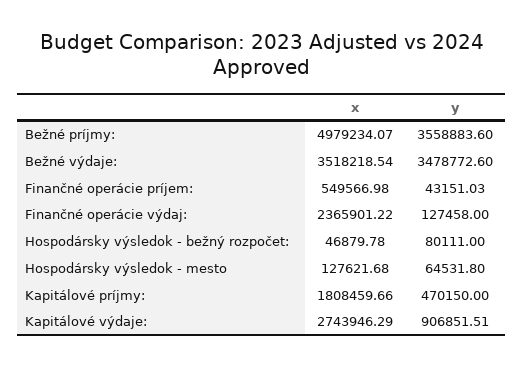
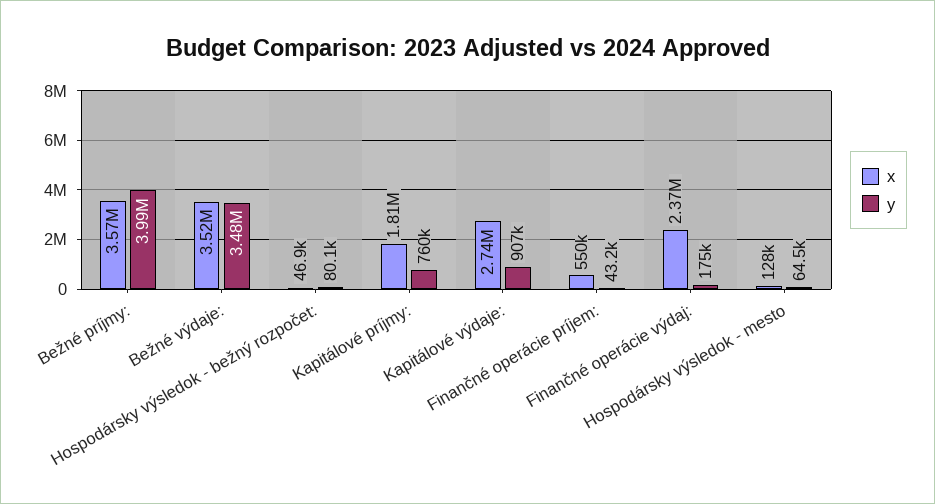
  {
    "x": {
-     "Bežné príjmy:": 4979234.07,
+     "Bežné príjmy:": 3570000,
      "Bežné výdaje:": 3518218.54,
      "Finančné operácie príjem:": 549566.98,
      "Finančné operácie výdaj:": 2365901.22,
      "Hospodársky výsledok - bežný rozpočet:": 46879.78,
      "Hospodársky výsledok - mesto": 127621.68,
      "Kapitálové príjmy:": 1808459.66,
      "Kapitálové výdaje:": 2743946.29
    },
    "y": {
-     "Bežné príjmy:": 3558883.6,
+     "Bežné príjmy:": 3990000,
      "Bežné výdaje:": 3478772.6,
      "Finančné operácie príjem:": 43151.03,
-     "Finančné operácie výdaj:": 127458,
+     "Finančné operácie výdaj:": 175000,
      "Hospodársky výsledok - bežný rozpočet:": 80111,
      "Hospodársky výsledok - mesto": 64531.8,
-     "Kapitálové príjmy:": 470150,
+     "Kapitálové príjmy:": 760000,
      "Kapitálové výdaje:": 906851.51
    }
  }

